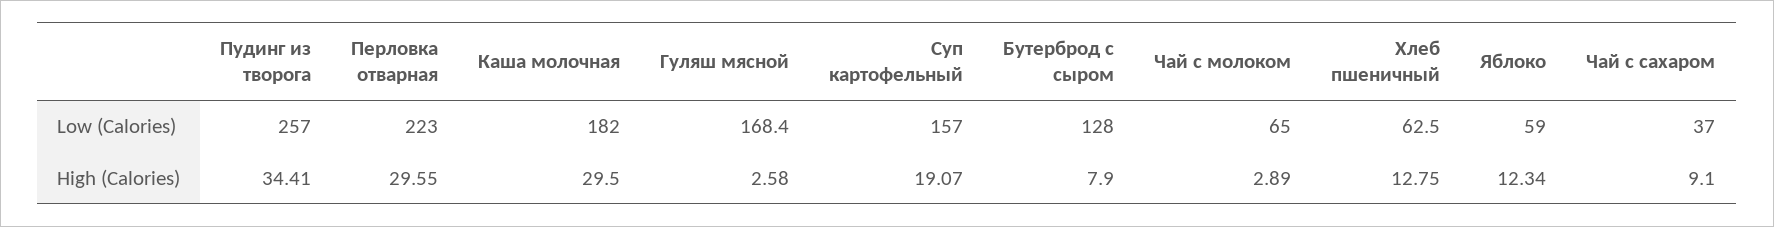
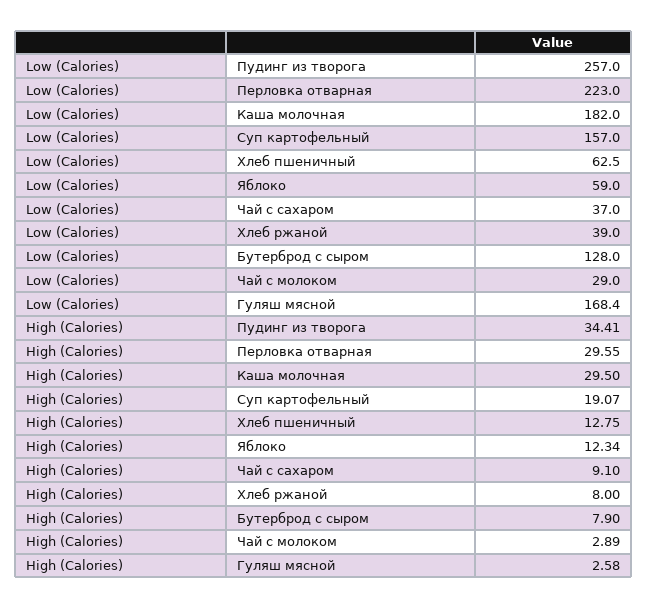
  {
    "Пудинг из творога": {
      "Low (Calories)": 257,
      "High (Calories)": 34.41
    },
    "Перловка отварная": {
      "Low (Calories)": 223,
      "High (Calories)": 29.55
    },
    "Каша молочная": {
      "Low (Calories)": 182,
      "High (Calories)": 29.5
    },
    "Гуляш мясной": {
      "Low (Calories)": 168.4,
      "High (Calories)": 2.58
    },
    "Суп картофельный": {
      "Low (Calories)": 157,
      "High (Calories)": 19.07
    },
    "Бутерброд с сыром": {
      "Low (Calories)": 128,
      "High (Calories)": 7.9
    },
    "Чай с молоком": {
-     "Low (Calories)": 65,
+     "Low (Calories)": 29,
      "High (Calories)": 2.89
    },
    "Хлеб пшеничный": {
      "Low (Calories)": 62.5,
      "High (Calories)": 12.75
    },
    "Яблоко": {
      "Low (Calories)": 59,
      "High (Calories)": 12.34
    },
    "Чай с сахаром": {
      "Low (Calories)": 37,
      "High (Calories)": 9.1
-   }
+   },
+   "Хлеб ржаной": {
+     "Low (Calories)": 39,
+     "High (Calories)": 8
+   }
  }

